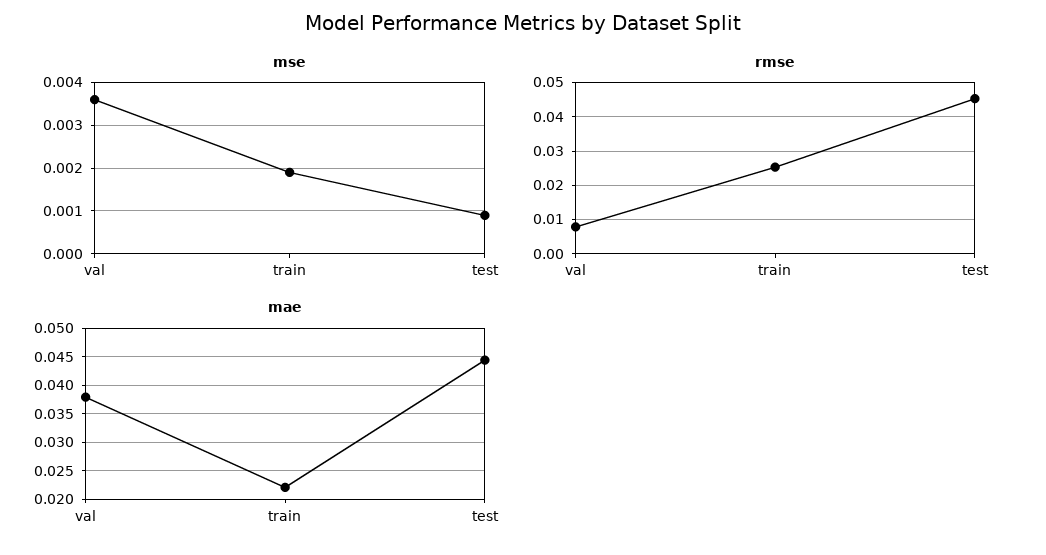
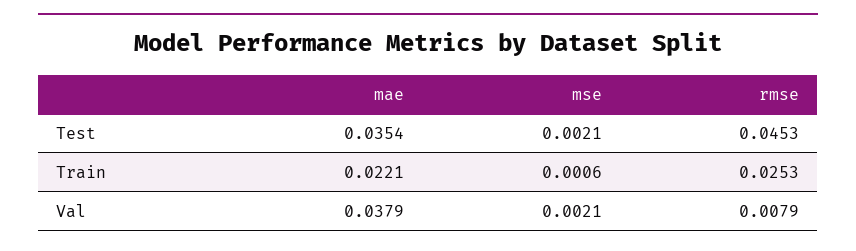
  {
    "mse": {
-     "val": 0.0035,
+     "val": 0.0021,
-     "train": 0.002,
+     "train": 0.0006,
-     "test": 0.001
+     "test": 0.0021
    },
    "rmse": {
      "val": 0.0079,
      "train": 0.0253,
      "test": 0.0453
    },
    "mae": {
      "val": 0.0379,
      "train": 0.0221,
-     "test": 0.045
+     "test": 0.0354
    }
  }

